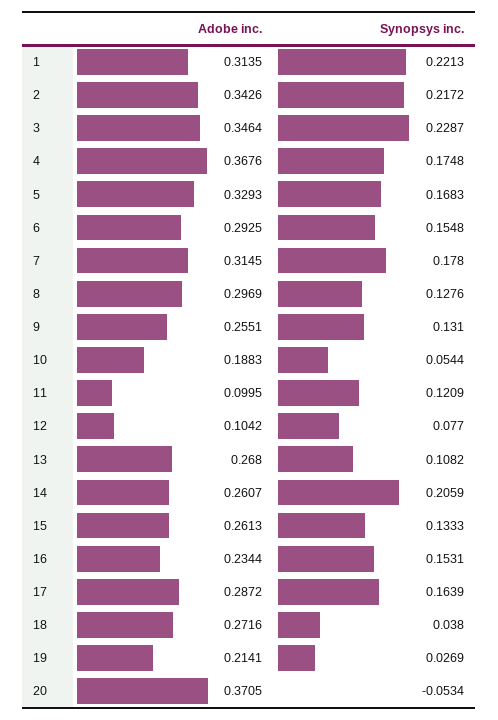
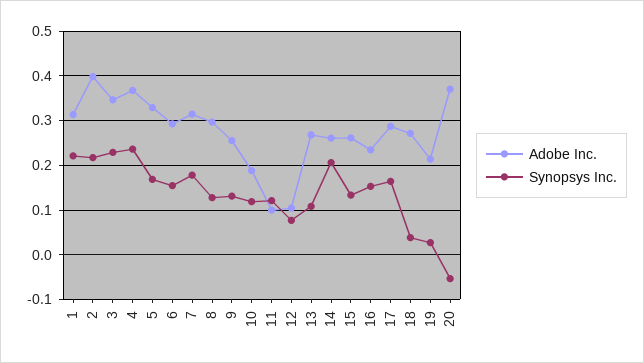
  {
    "Adobe inc.": {
      "1": 0.3135,
-     "2": 0.3426,
+     "2": 0.4,
      "3": 0.3464,
      "4": 0.3676,
      "5": 0.3293,
      "6": 0.2925,
      "7": 0.3145,
      "8": 0.2969,
      "9": 0.2551,
      "10": 0.1883,
      "11": 0.0995,
      "12": 0.1042,
      "13": 0.268,
      "14": 0.2607,
      "15": 0.2613,
      "16": 0.2344,
      "17": 0.2872,
      "18": 0.2716,
      "19": 0.2141,
      "20": 0.3705
    },
    "Synopsys inc.": {
      "1": 0.2213,
      "2": 0.2172,
      "3": 0.2287,
-     "4": 0.1748,
+     "4": 0.24,
      "5": 0.1683,
      "6": 0.1548,
      "7": 0.178,
      "8": 0.1276,
      "9": 0.131,
-     "10": 0.0544,
+     "10": 0.12,
      "11": 0.1209,
      "12": 0.077,
      "13": 0.1082,
      "14": 0.2059,
      "15": 0.1333,
      "16": 0.1531,
      "17": 0.1639,
      "18": 0.038,
      "19": 0.0269,
      "20": -0.0534
    }
  }

